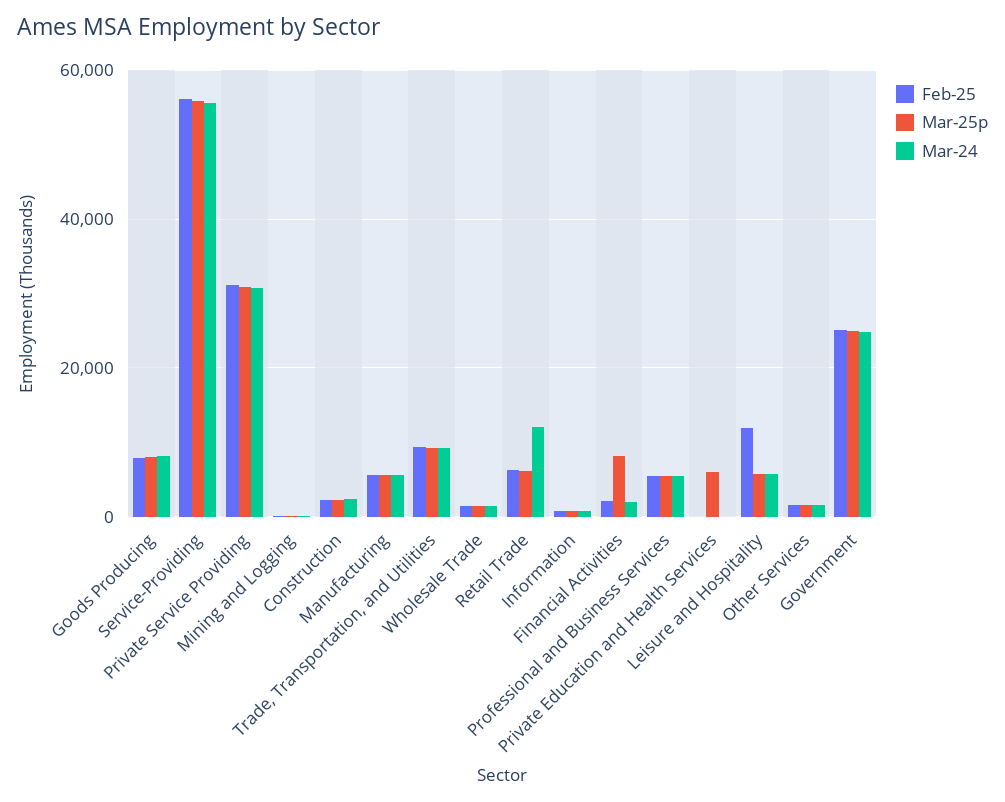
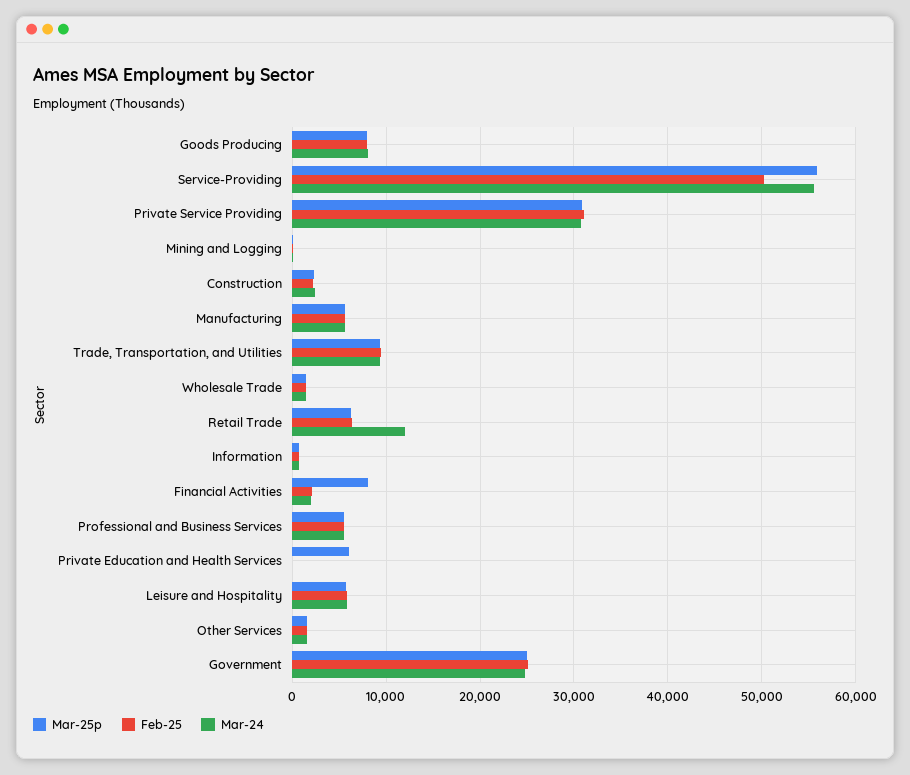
  {
    "Feb-25": {
      "Goods Producing": 8000,
-     "Service-Providing": 56000,
+     "Service-Providing": 50000,
      "Private Service Providing": 31000,
      "Mining and Logging": 0,
      "Construction": 2000,
      "Manufacturing": 6000,
      "Trade, Transportation, and Utilities": 9000,
      "Wholesale Trade": 1000,
      "Retail Trade": 6000,
      "Information": 1000,
      "Financial Activities": 2000,
      "Professional and Business Services": 6000,
      "Private Education and Health Services": 0,
-     "Leisure and Hospitality": 12000,
+     "Leisure and Hospitality": 6000,
      "Other Services": 2000,
      "Government": 25000
    },
    "Mar-25p": {
      "Goods Producing": 8000,
      "Service-Providing": 56000,
      "Private Service Providing": 31000,
      "Mining and Logging": 0,
      "Construction": 2000,
      "Manufacturing": 6000,
      "Trade, Transportation, and Utilities": 9000,
      "Wholesale Trade": 1000,
      "Retail Trade": 6000,
      "Information": 1000,
      "Financial Activities": 8000,
      "Professional and Business Services": 6000,
      "Private Education and Health Services": 6000,
      "Leisure and Hospitality": 6000,
      "Other Services": 2000,
      "Government": 25000
    },
    "Mar-24": {
      "Goods Producing": 8000,
      "Service-Providing": 56000,
      "Private Service Providing": 31000,
      "Mining and Logging": 0,
      "Construction": 2000,
      "Manufacturing": 6000,
      "Trade, Transportation, and Utilities": 9000,
      "Wholesale Trade": 2000,
      "Retail Trade": 12000,
      "Information": 1000,
      "Financial Activities": 2000,
      "Professional and Business Services": 6000,
      "Private Education and Health Services": 0,
      "Leisure and Hospitality": 6000,
      "Other Services": 2000,
      "Government": 25000
    }
  }

